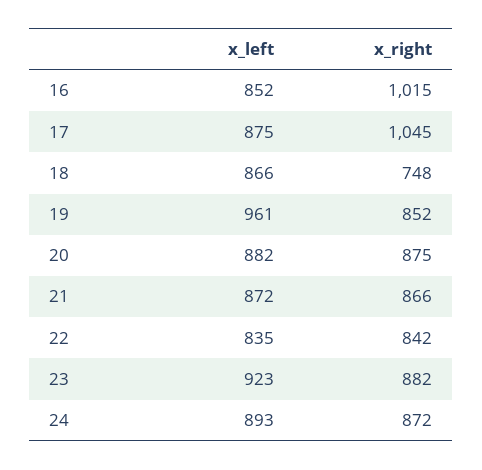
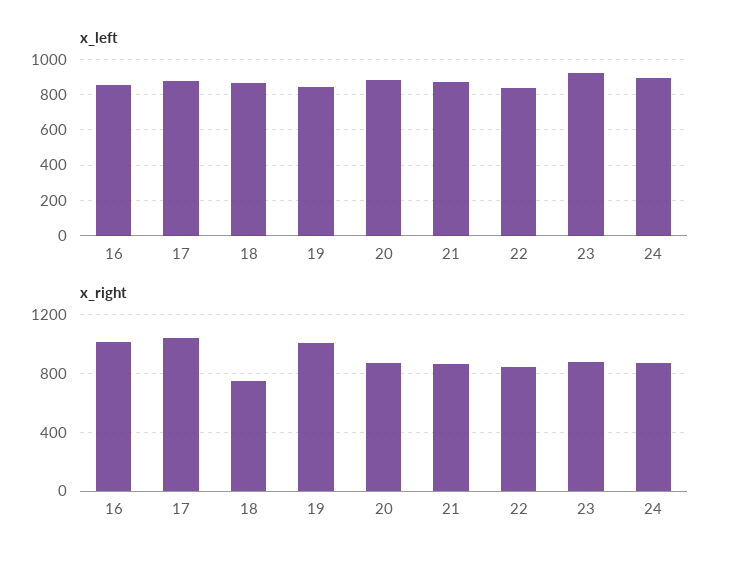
  {
    "x_left": {
      "16": 852,
      "17": 875,
      "18": 866,
-     "19": 961,
+     "19": 850,
      "20": 882,
      "21": 872,
      "22": 835,
      "23": 923,
      "24": 893
    },
    "x_right": {
      "16": 1015,
      "17": 1045,
      "18": 748,
-     "19": 852,
+     "19": 1000,
      "20": 875,
      "21": 866,
      "22": 842,
      "23": 882,
      "24": 872
    }
  }

